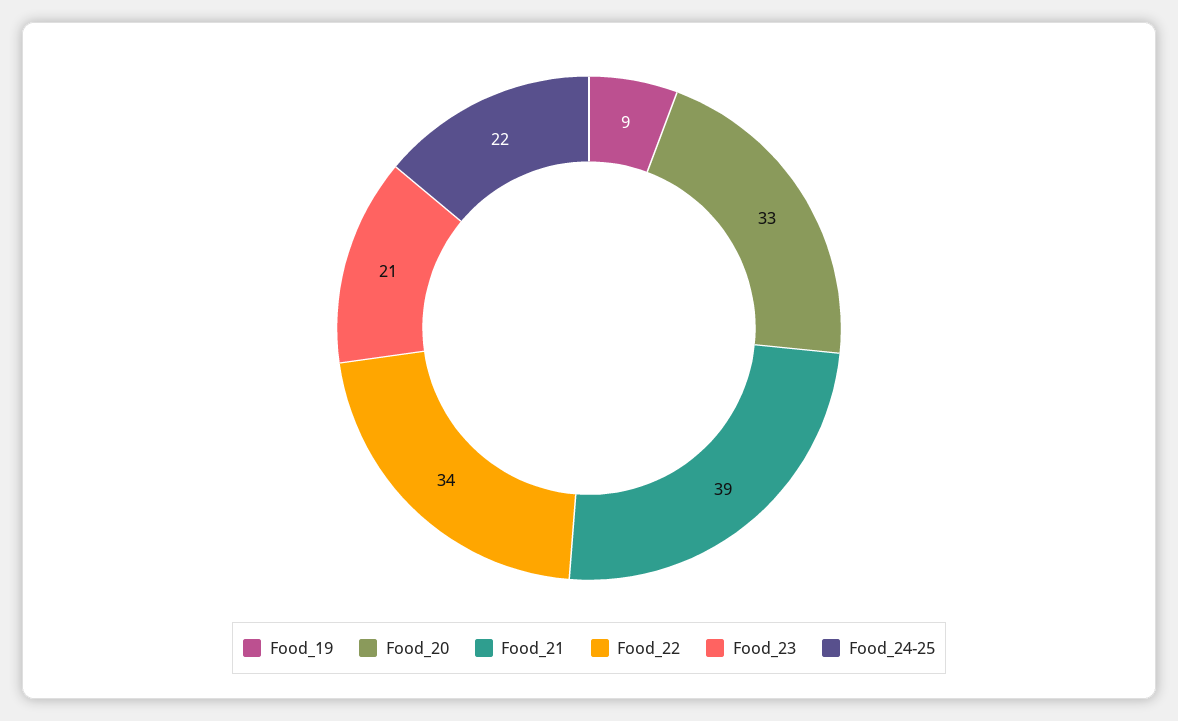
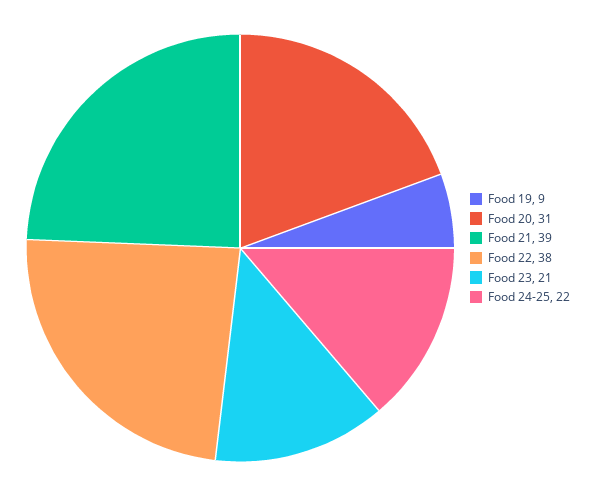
  {
    "Food_19": 9,
-   "Food_20": 33,
+   "Food_20": 31,
    "Food_21": 39,
-   "Food_22": 34,
+   "Food_22": 38,
    "Food_23": 21,
    "Food_24-25": 22
  }

